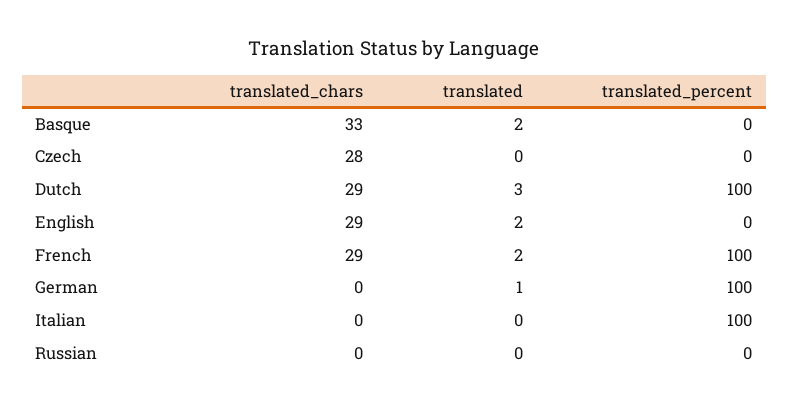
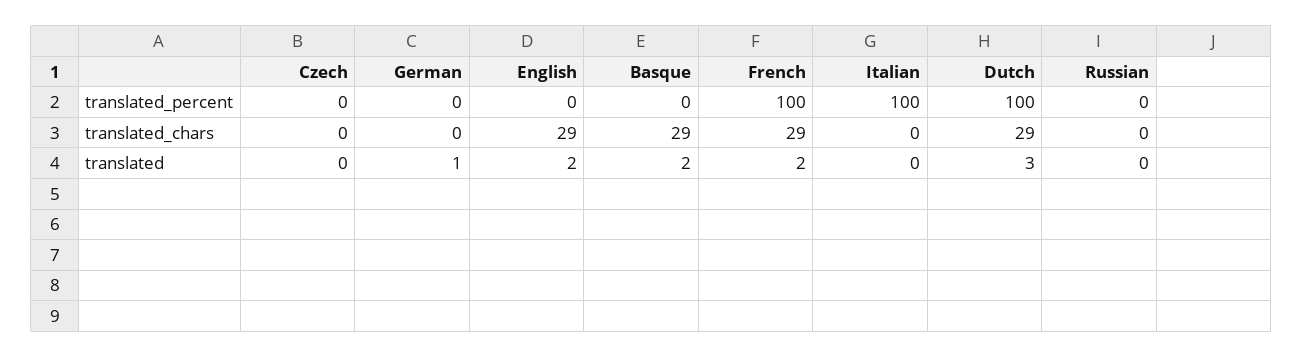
  {
    "translated_chars": {
-     "Basque": 33,
+     "Basque": 29,
-     "Czech": 28,
+     "Czech": 0,
      "Dutch": 29,
      "English": 29,
      "French": 29,
      "German": 0,
      "Italian": 0,
      "Russian": 0
    },
    "translated": {
      "Basque": 2,
      "Czech": 0,
      "Dutch": 3,
      "English": 2,
      "French": 2,
      "German": 1,
      "Italian": 0,
      "Russian": 0
    },
    "translated_percent": {
      "Basque": 0,
      "Czech": 0,
      "Dutch": 100,
      "English": 0,
      "French": 100,
-     "German": 100,
+     "German": 0,
      "Italian": 100,
      "Russian": 0
    }
  }

